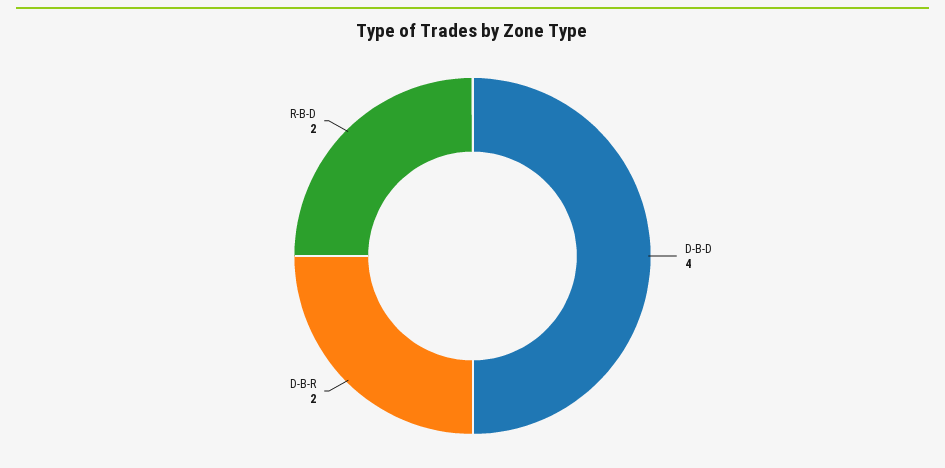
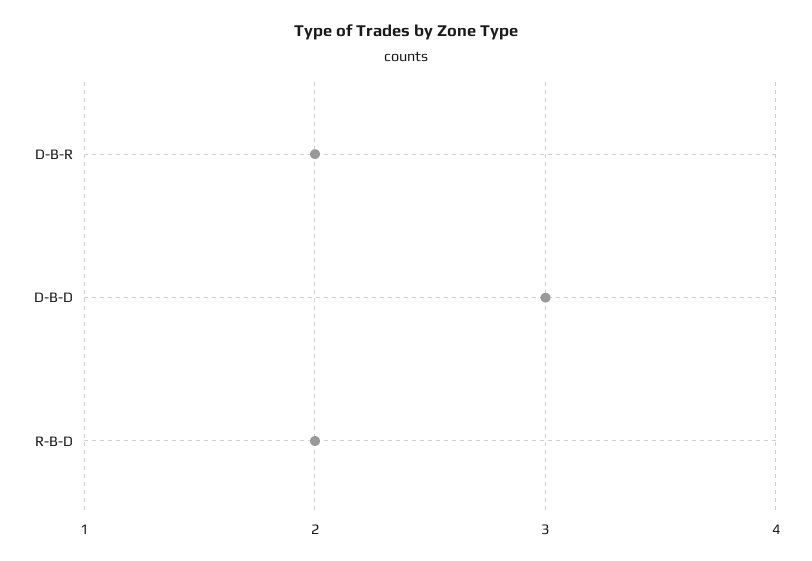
  {
-   "D-B-D": 4,
+   "D-B-D": 3,
    "D-B-R": 2,
    "R-B-D": 2
  }

